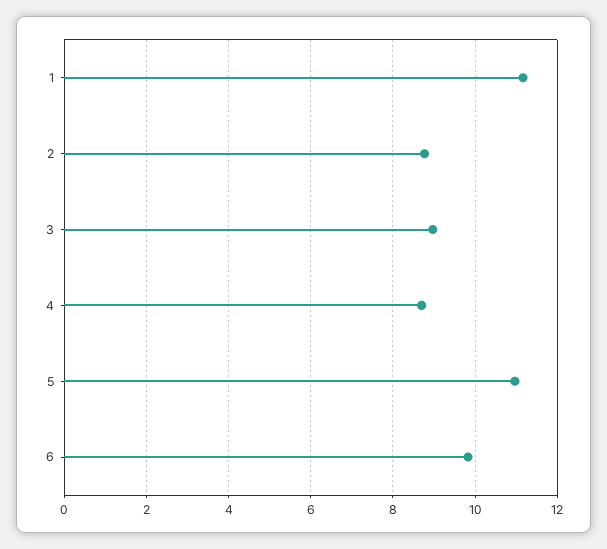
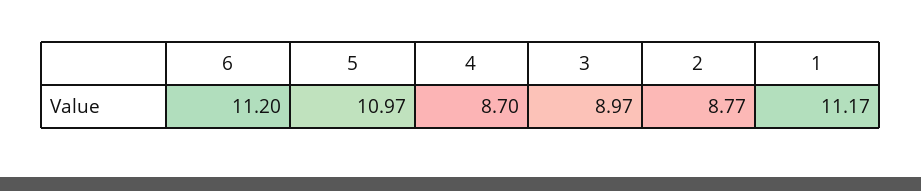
  {
    "1": 11.17,
    "2": 8.77,
    "3": 8.97,
    "4": 8.7,
    "5": 10.97,
-   "6": 9.8
+   "6": 11.2
  }

